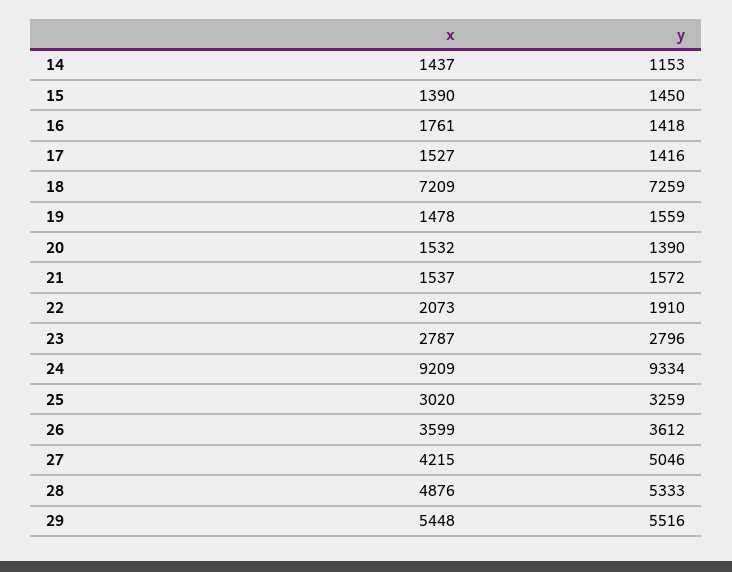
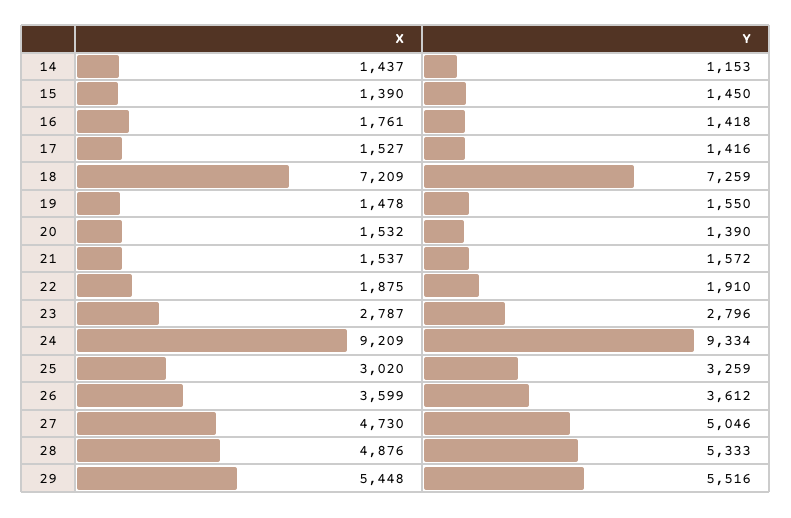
  {
    "x": {
      "14": 1437,
      "15": 1390,
      "16": 1761,
      "17": 1527,
      "18": 7209,
      "19": 1478,
      "20": 1532,
      "21": 1537,
-     "22": 2073,
+     "22": 1875,
      "23": 2787,
      "24": 9209,
      "25": 3020,
      "26": 3599,
-     "27": 4215,
+     "27": 4730,
      "28": 4876,
      "29": 5448
    },
    "y": {
      "14": 1153,
      "15": 1450,
      "16": 1418,
      "17": 1416,
      "18": 7259,
-     "19": 1559,
+     "19": 1550,
      "20": 1390,
      "21": 1572,
      "22": 1910,
      "23": 2796,
      "24": 9334,
      "25": 3259,
      "26": 3612,
      "27": 5046,
      "28": 5333,
      "29": 5516
    }
  }

